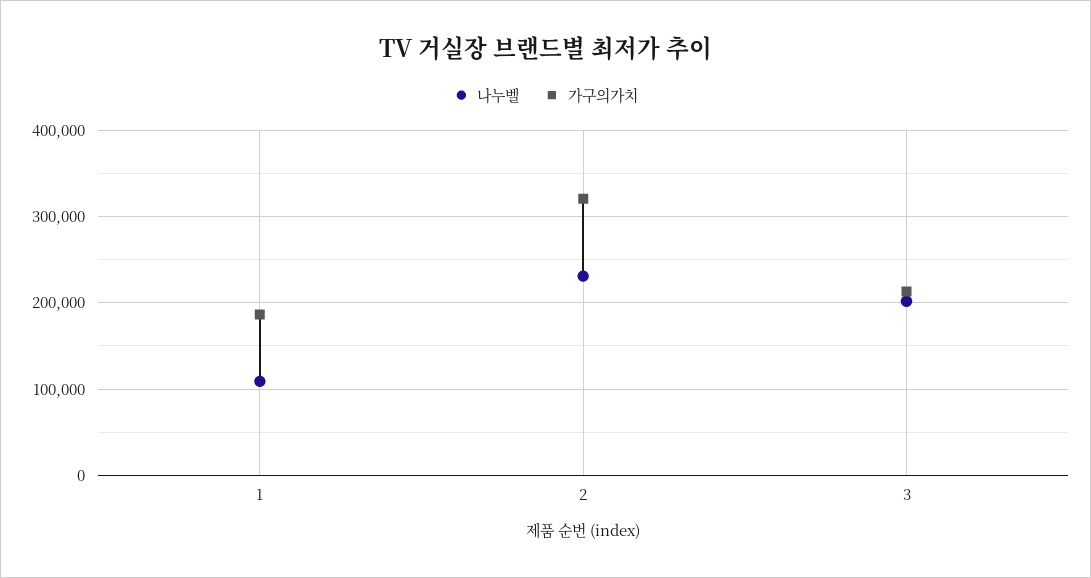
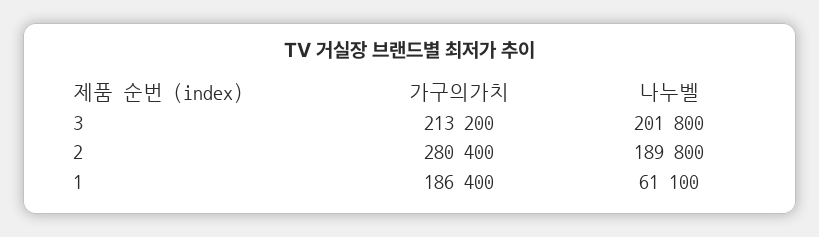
  {
    "나누벨": {
-     "1": 110000,
+     "1": 61100,
-     "2": 230000,
+     "2": 189800,
      "3": 201800
    },
    "가구의가치": {
      "1": 186400,
-     "2": 320000,
+     "2": 280400,
      "3": 213200
    }
  }

